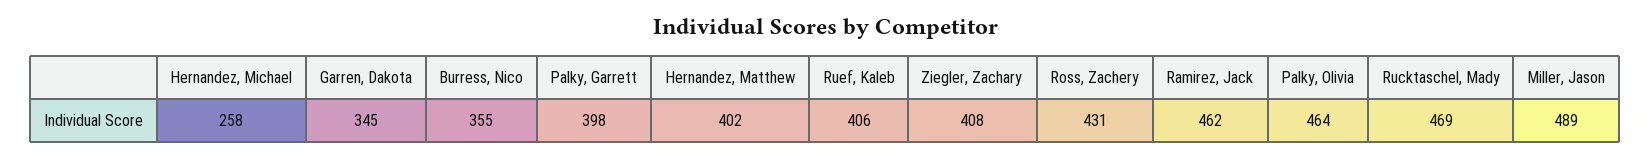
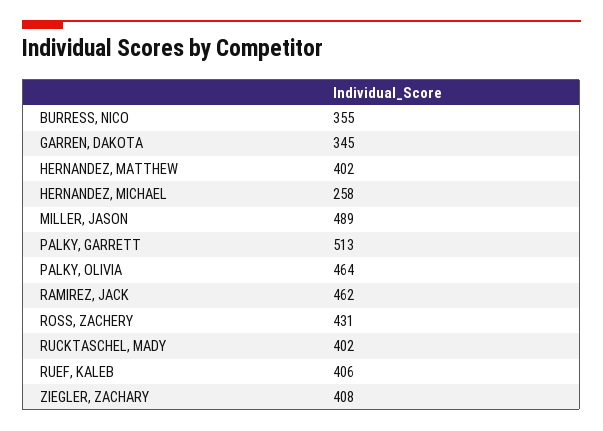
  {
    "Hernandez, Michael": 258,
    "Garren, Dakota": 345,
    "Burress, Nico": 355,
-   "Palky, Garrett": 398,
+   "Palky, Garrett": 513,
    "Hernandez, Matthew": 402,
    "Ruef, Kaleb": 406,
    "Ziegler, Zachary": 408,
    "Ross, Zachery": 431,
    "Ramirez, Jack": 462,
    "Palky, Olivia": 464,
-   "Rucktaschel, Mady": 469,
+   "Rucktaschel, Mady": 402,
    "Miller, Jason": 489
  }

